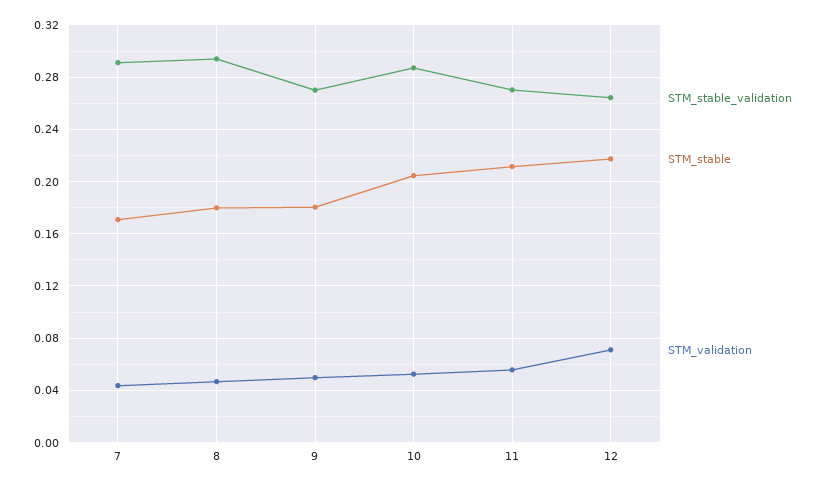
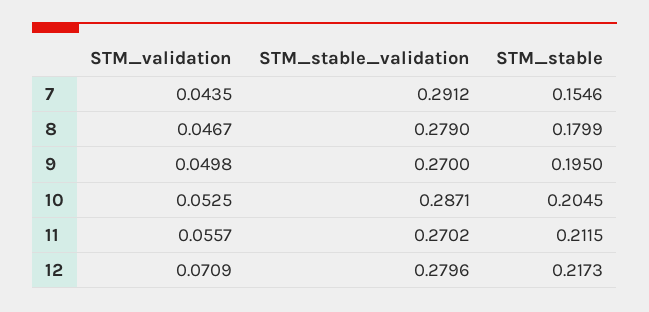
  {
    "STM_stable_validation": {
      "7": 0.2912,
-     "8": 0.295,
+     "8": 0.279,
      "9": 0.27,
      "10": 0.2871,
      "11": 0.2702,
-     "12": 0.265
+     "12": 0.2796
    },
    "STM_stable": {
-     "7": 0.17,
+     "7": 0.1546,
      "8": 0.1799,
-     "9": 0.18,
+     "9": 0.195,
      "10": 0.2045,
      "11": 0.2115,
      "12": 0.2173
    },
    "STM_validation": {
      "7": 0.0435,
      "8": 0.0467,
      "9": 0.0498,
      "10": 0.0525,
      "11": 0.0557,
      "12": 0.0709
    }
  }

